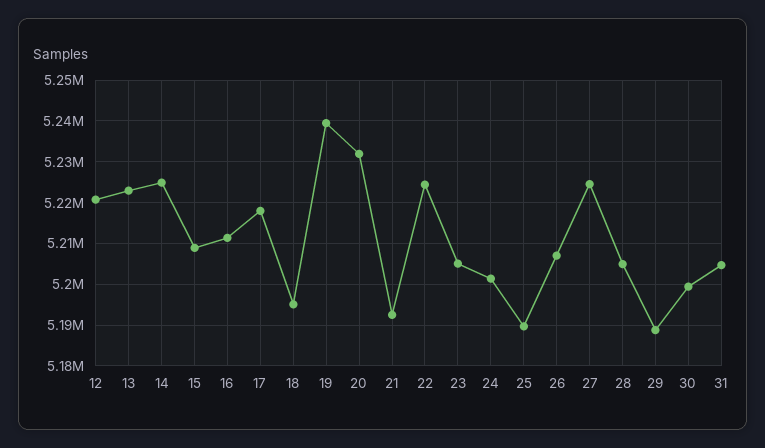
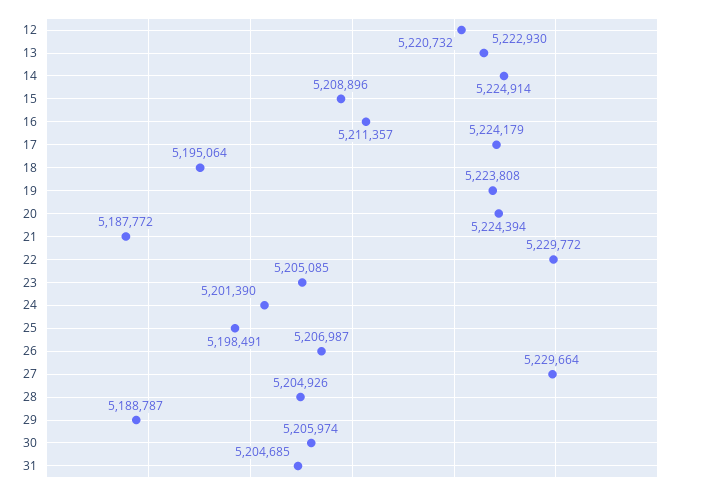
  {
    "12": 5220732,
    "13": 5222930,
    "14": 5224914,
    "15": 5208896,
    "16": 5211357,
-   "17": 5218000,
+   "17": 5224179,
    "18": 5195064,
-   "19": 5240000,
+   "19": 5223808,
-   "20": 5232000,
+   "20": 5224394,
-   "21": 5192000,
+   "21": 5187772,
-   "22": 5224000,
+   "22": 5229772,
    "23": 5205085,
    "24": 5201390,
-   "25": 5190000,
+   "25": 5198491,
    "26": 5206987,
-   "27": 5224000,
+   "27": 5229664,
    "28": 5204926,
    "29": 5188787,
-   "30": 5200000,
+   "30": 5205974,
    "31": 5204685
  }

